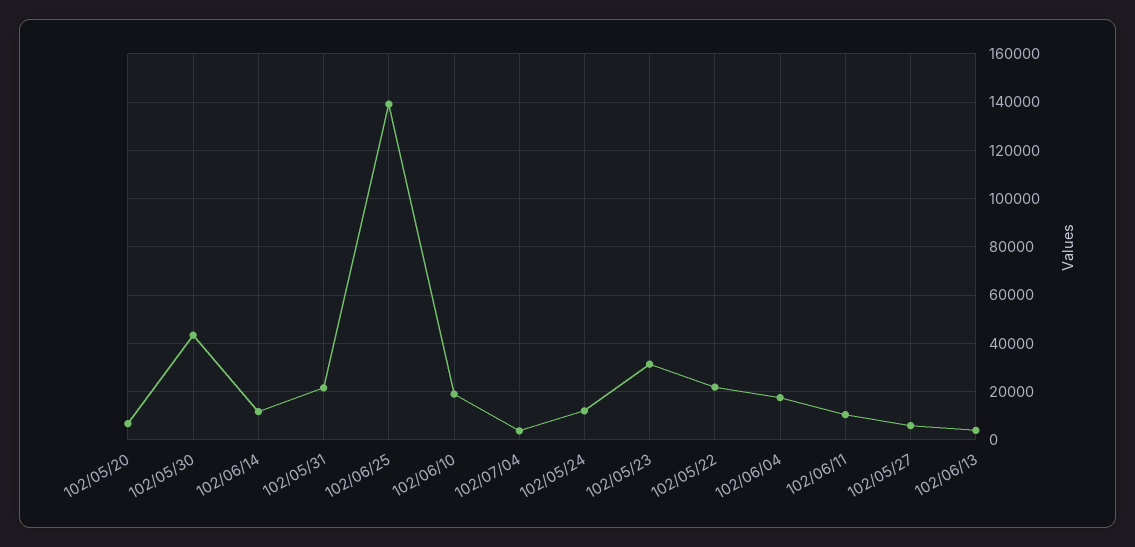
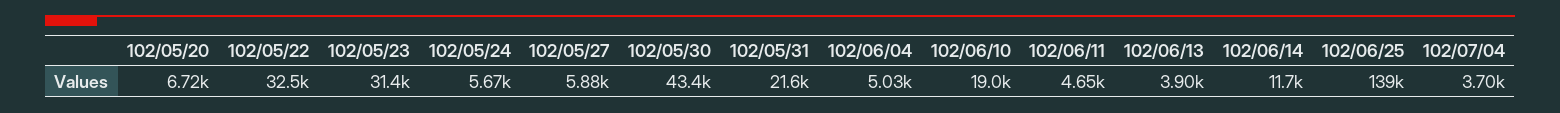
  {
    "102/05/20": 6720,
    "102/05/30": 43400,
    "102/06/14": 11700,
    "102/05/31": 21600,
    "102/06/25": 139000,
    "102/06/10": 19000,
    "102/07/04": 3700,
-   "102/05/24": 12500,
+   "102/05/24": 5670,
    "102/05/23": 31400,
-   "102/05/22": 22500,
+   "102/05/22": 32500,
-   "102/06/04": 17500,
+   "102/06/04": 5030,
-   "102/06/11": 10000,
+   "102/06/11": 4650,
    "102/05/27": 5880,
    "102/06/13": 3900
  }

